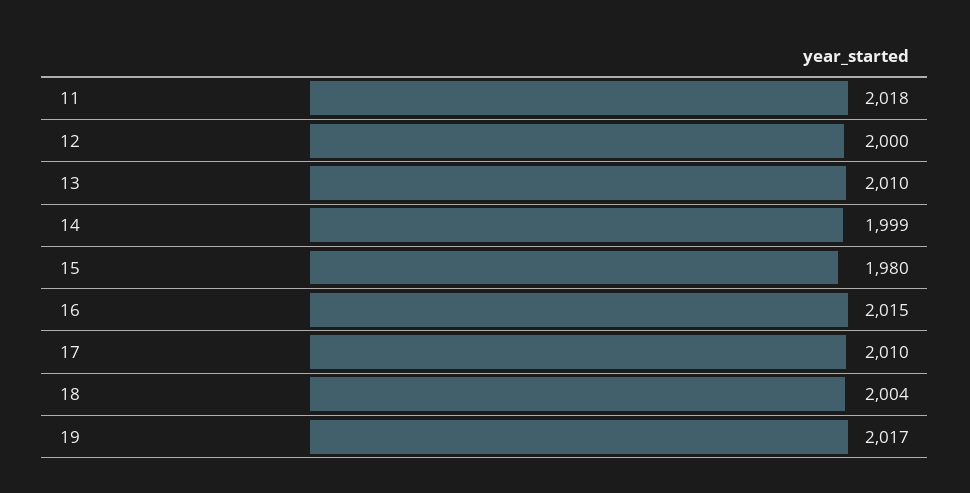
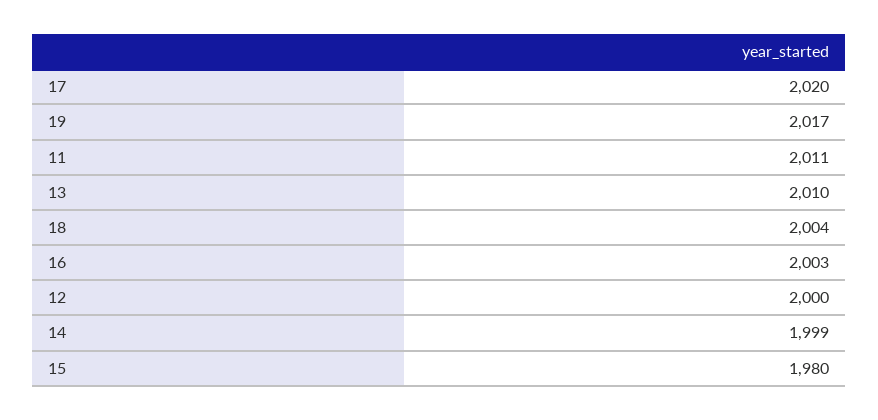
  {
-   "11": 2018,
+   "11": 2011,
    "12": 2000,
    "13": 2010,
    "14": 1999,
    "15": 1980,
-   "16": 2015,
+   "16": 2003,
-   "17": 2010,
+   "17": 2020,
    "18": 2004,
    "19": 2017
  }

